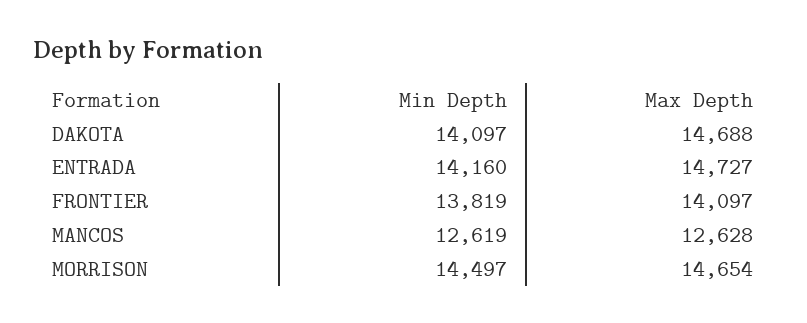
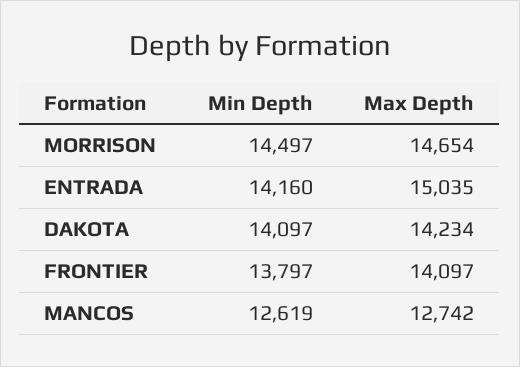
  {
    "Min Depth": {
      "DAKOTA": 14097,
      "ENTRADA": 14160,
-     "FRONTIER": 13819,
+     "FRONTIER": 13797,
      "MANCOS": 12619,
      "MORRISON": 14497
    },
    "Max Depth": {
-     "DAKOTA": 14688,
+     "DAKOTA": 14234,
-     "ENTRADA": 14727,
+     "ENTRADA": 15035,
      "FRONTIER": 14097,
-     "MANCOS": 12628,
+     "MANCOS": 12742,
      "MORRISON": 14654
    }
  }

